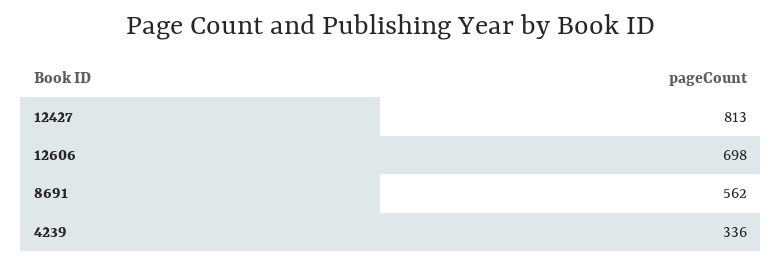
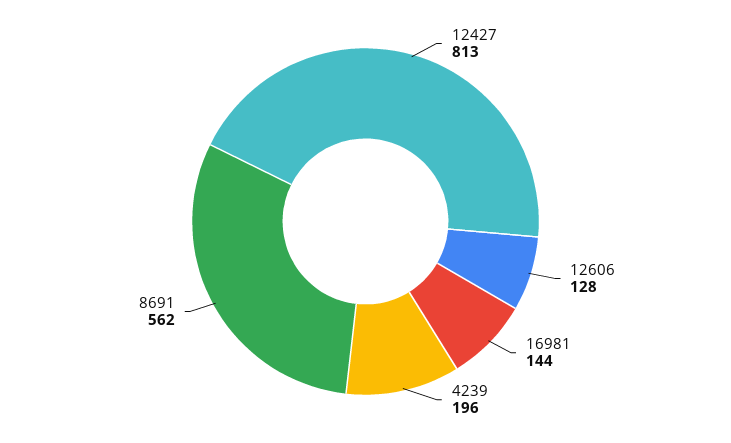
  {
    "12427": 813,
-   "12606": 698,
+   "12606": 128,
    "8691": 562,
-   "4239": 336
+   "4239": 196,
+   "16981": 144
  }

